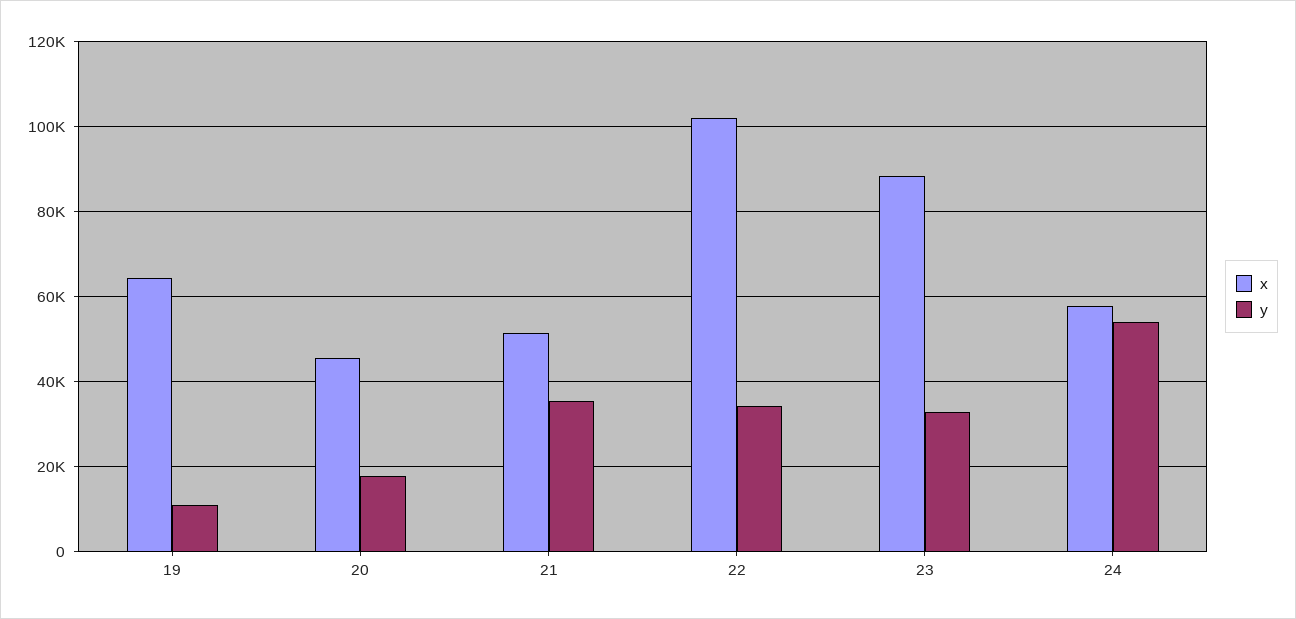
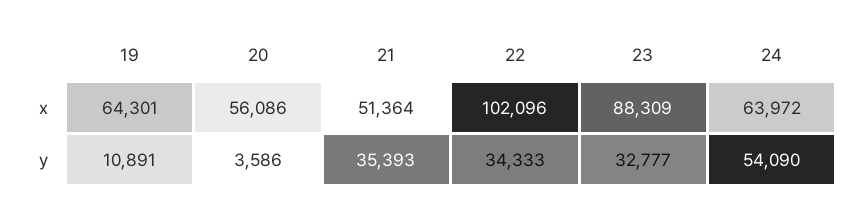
  {
    "x": {
      "19": 64301,
-     "20": 46000,
+     "20": 56086,
      "21": 51364,
      "22": 102096,
      "23": 88309,
-     "24": 58000
+     "24": 63972
    },
    "y": {
      "19": 10891,
-     "20": 18000,
+     "20": 3586,
      "21": 35393,
      "22": 34333,
      "23": 32777,
      "24": 54090
    }
  }

